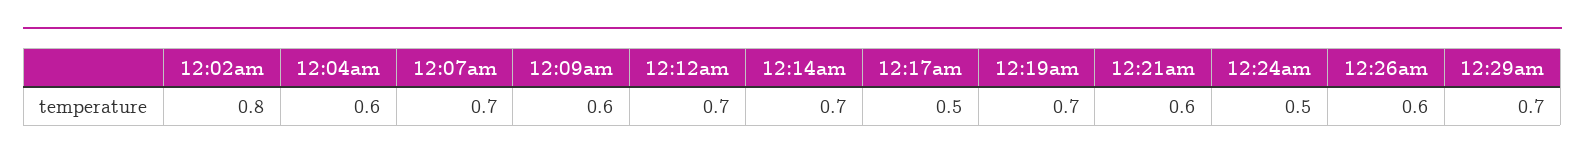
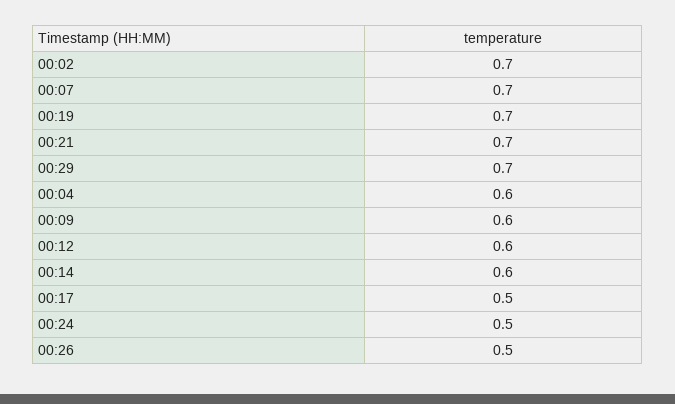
  {
-   "12:02am": 0.8,
+   "12:02am": 0.7,
    "12:04am": 0.6,
    "12:07am": 0.7,
    "12:09am": 0.6,
-   "12:12am": 0.7,
+   "12:12am": 0.6,
-   "12:14am": 0.7,
+   "12:14am": 0.6,
    "12:17am": 0.5,
    "12:19am": 0.7,
-   "12:21am": 0.6,
+   "12:21am": 0.7,
    "12:24am": 0.5,
-   "12:26am": 0.6,
+   "12:26am": 0.5,
    "12:29am": 0.7
  }

